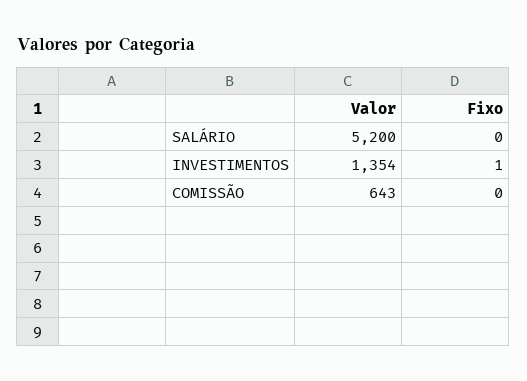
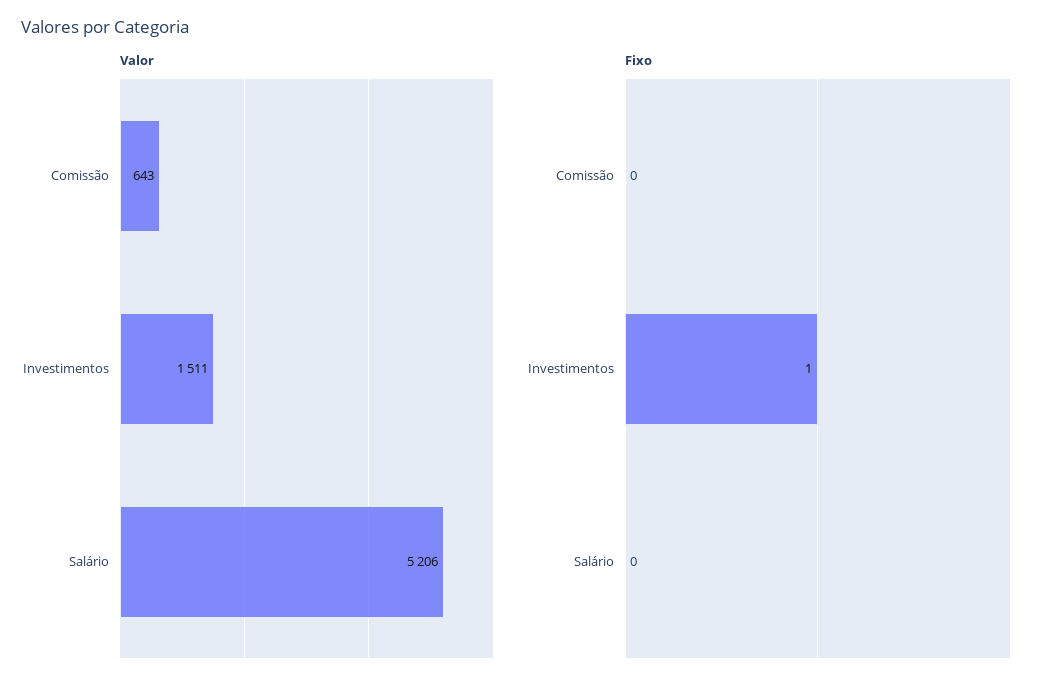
  {
    "Valor": {
-     "SALÁRIO": 5200,
+     "SALÁRIO": 5206,
-     "INVESTIMENTOS": 1354,
+     "INVESTIMENTOS": 1511,
      "COMISSÃO": 643
    },
    "Fixo": {
      "SALÁRIO": 0,
      "INVESTIMENTOS": 1,
      "COMISSÃO": 0
    }
  }

